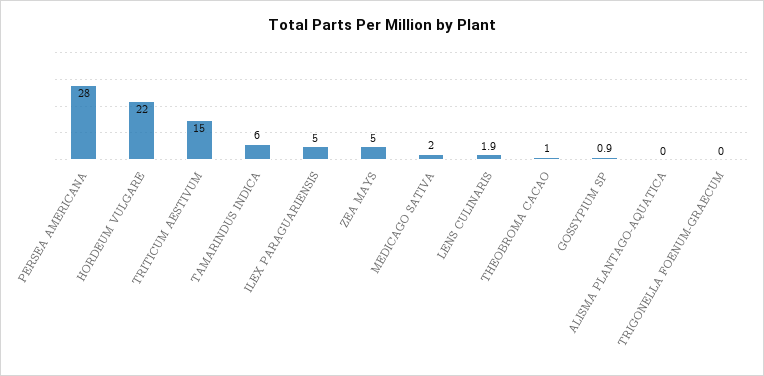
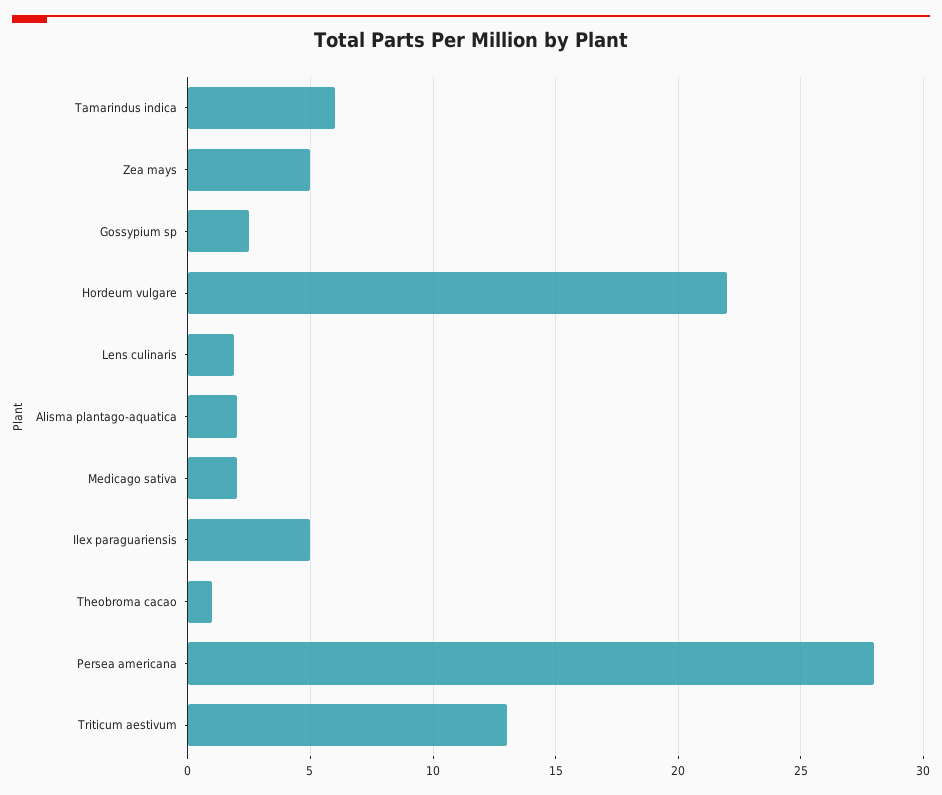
  {
    "PERSEA AMERICANA": 28,
    "HORDEUM VULGARE": 22,
-   "TRITICUM AESTIVUM": 15,
+   "TRITICUM AESTIVUM": 13,
    "TAMARINDUS INDICA": 6,
    "ILEX PARAGUARIENSIS": 5,
    "ZEA MAYS": 5,
    "MEDICAGO SATIVA": 2,
    "LENS CULINARIS": 1.9,
    "THEOBROMA CACAO": 1,
-   "GOSSYPIUM SP": 0.9,
+   "GOSSYPIUM SP": 2.5,
-   "ALISMA PLANTAGO-AQUATICA": 0,
+   "ALISMA PLANTAGO-AQUATICA": 2
-   "TRIGONELLA FOENUM-GRAECUM": 0
  }

